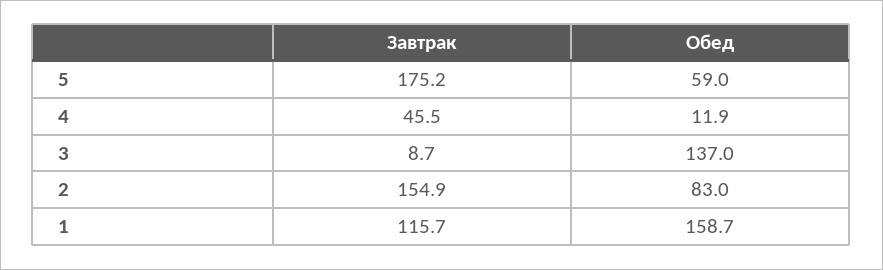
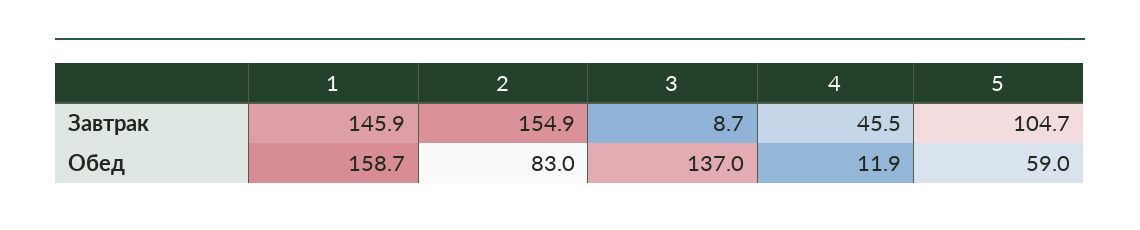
  {
    "Завтрак": {
-     "5": 175.2,
+     "5": 104.7,
      "4": 45.5,
      "3": 8.7,
      "2": 154.9,
-     "1": 115.7
+     "1": 145.9
    },
    "Обед": {
      "5": 59,
      "4": 11.9,
      "3": 137,
      "2": 83,
      "1": 158.7
    }
  }

